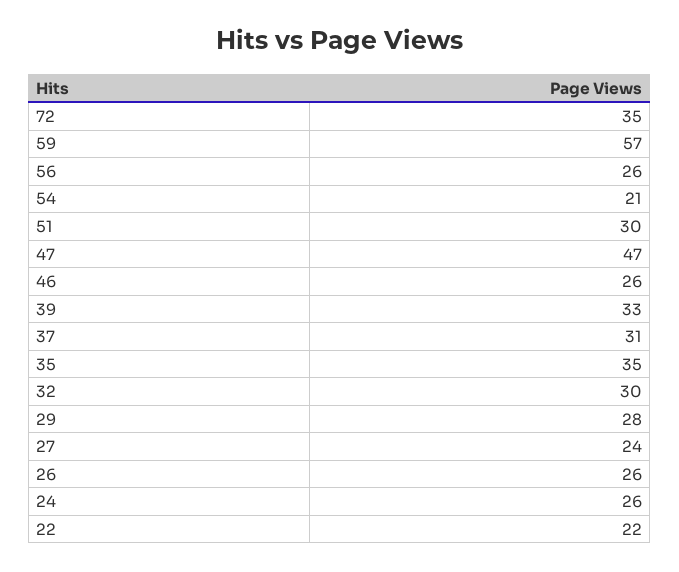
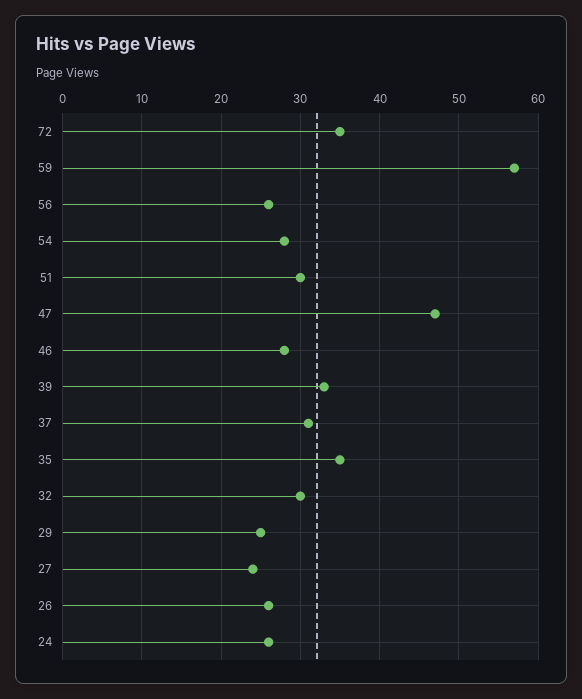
  {
    "72": 35,
    "59": 57,
    "56": 26,
-   "54": 21,
+   "54": 28,
    "51": 30,
    "47": 47,
-   "46": 26,
+   "46": 28,
    "39": 33,
    "37": 31,
    "35": 35,
    "32": 30,
-   "29": 28,
+   "29": 25,
    "27": 24,
    "26": 26,
-   "24": 26,
+   "24": 26
-   "22": 22
  }

